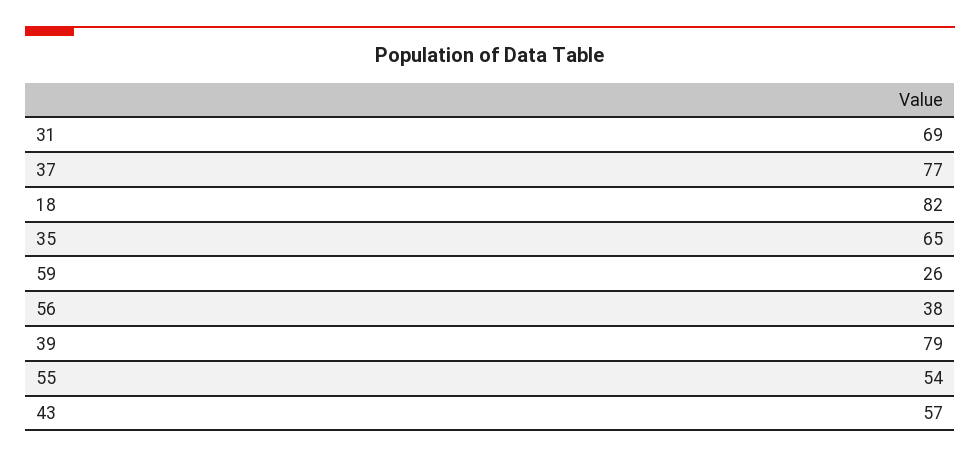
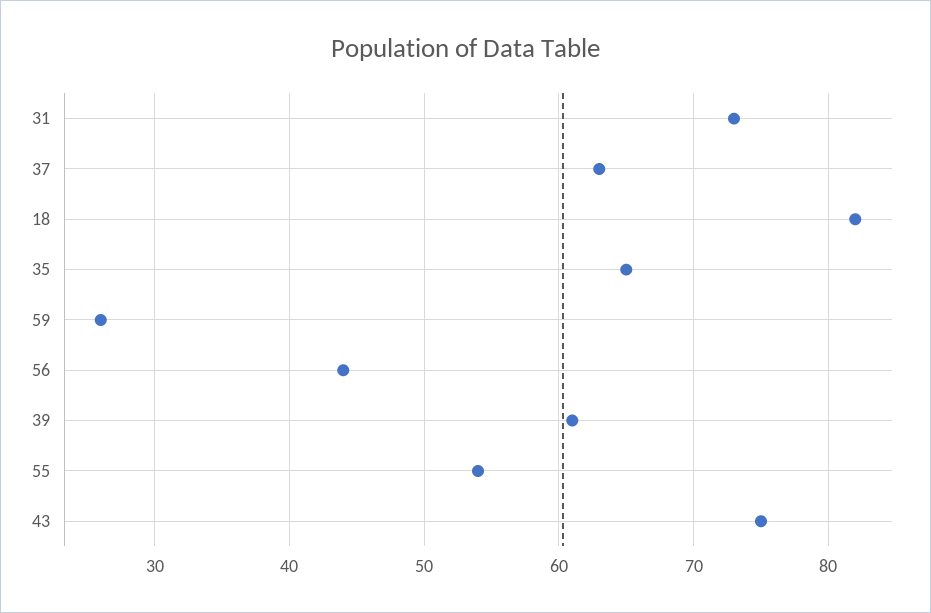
  {
-   "31": 69,
+   "31": 73,
-   "37": 77,
+   "37": 63,
    "18": 82,
    "35": 65,
    "59": 26,
-   "56": 38,
+   "56": 44,
-   "39": 79,
+   "39": 61,
    "55": 54,
-   "43": 57
+   "43": 75
  }

